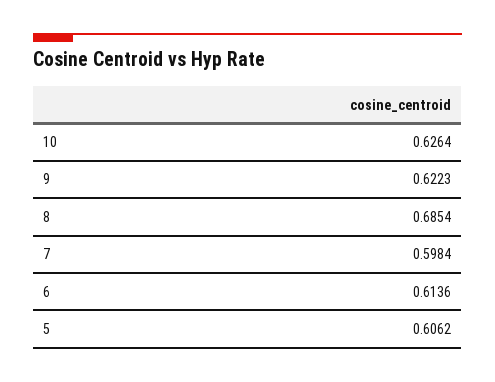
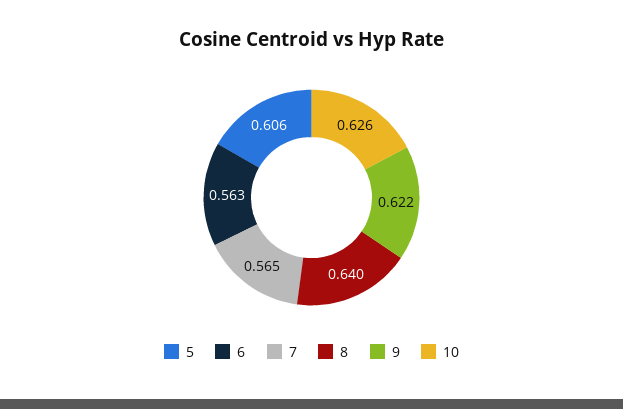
  {
    "10": 0.6264,
    "9": 0.6223,
-   "8": 0.6854,
+   "8": 0.64,
-   "7": 0.5984,
+   "7": 0.565,
-   "6": 0.6136,
+   "6": 0.563,
    "5": 0.6062
  }

